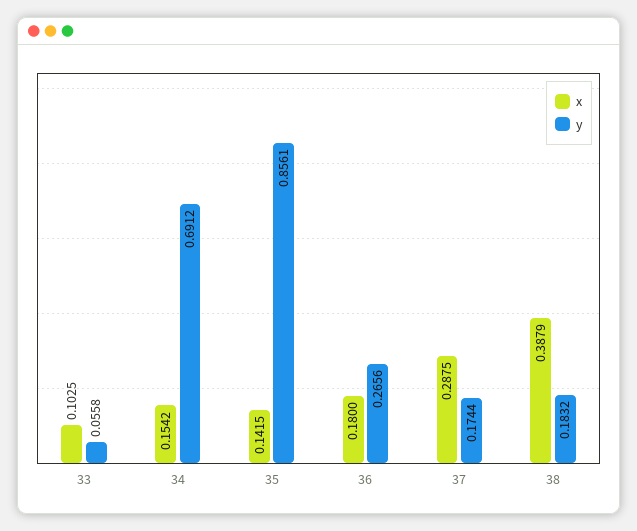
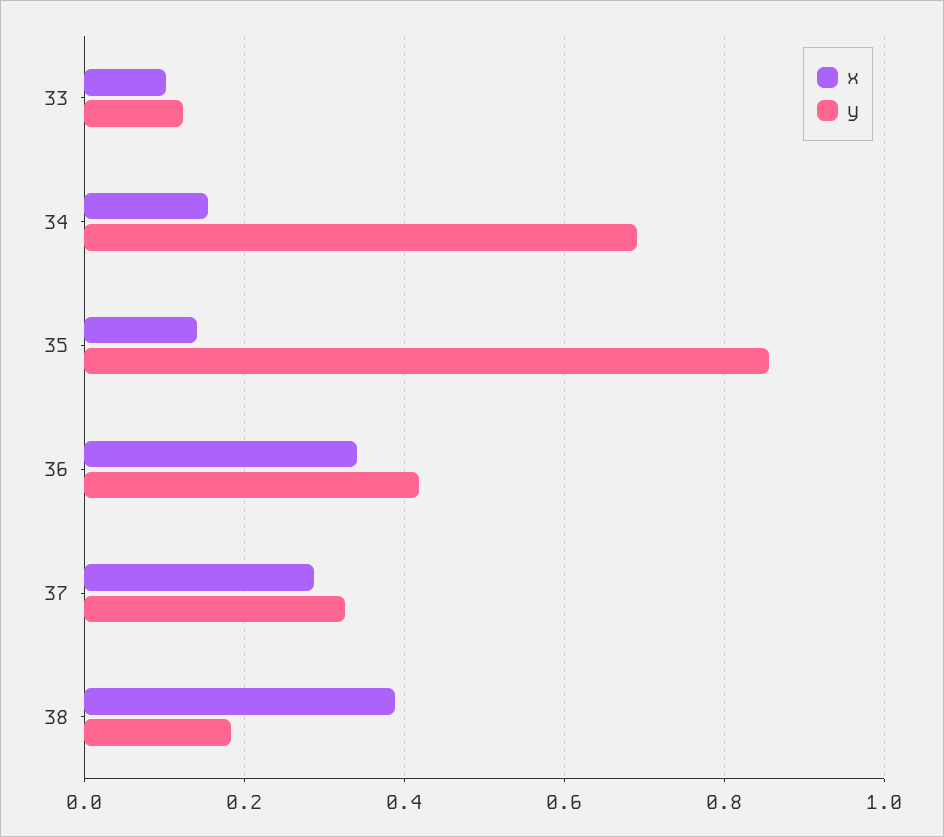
  {
    "x": {
      "33": 0.1025,
      "34": 0.1542,
      "35": 0.1415,
-     "36": 0.18,
+     "36": 0.34,
      "37": 0.2875,
      "38": 0.3879
    },
    "y": {
-     "33": 0.0558,
+     "33": 0.12,
      "34": 0.6912,
      "35": 0.8561,
-     "36": 0.2656,
+     "36": 0.42,
-     "37": 0.1744,
+     "37": 0.32,
      "38": 0.1832
    }
  }

